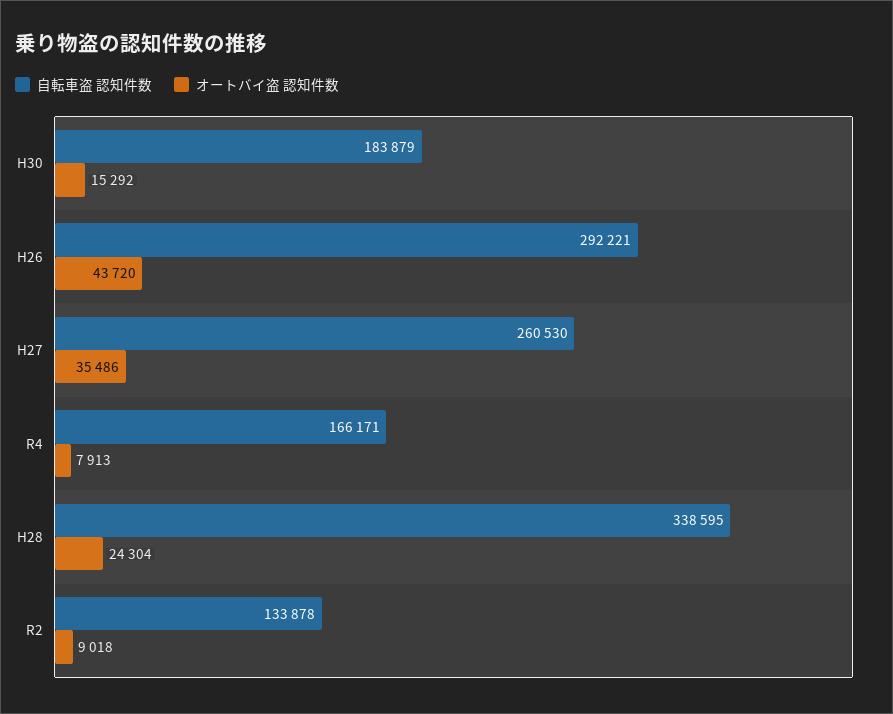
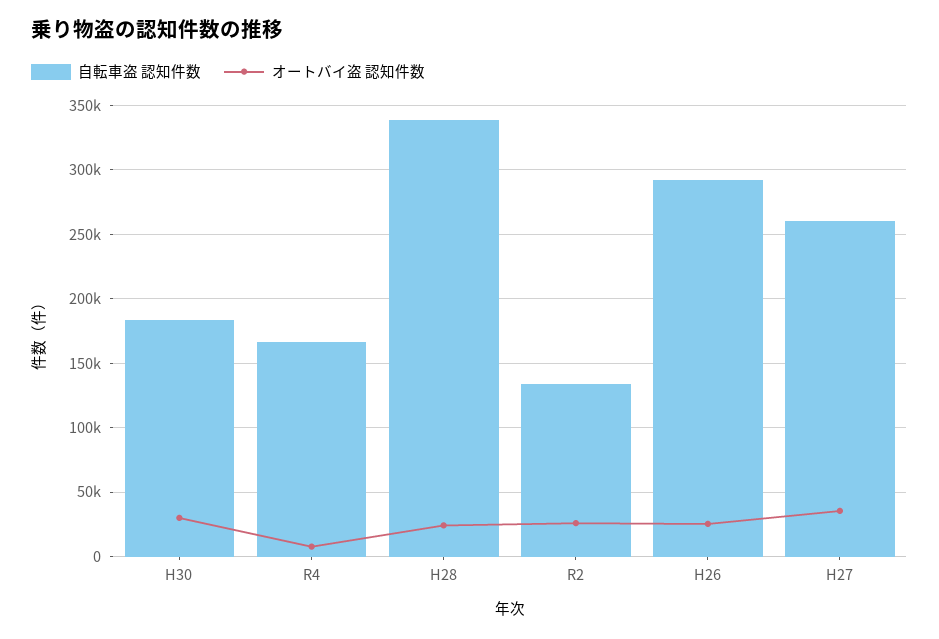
  {
    "自転車盗 認知件数": {
      "H30": 183879,
      "H26": 292221,
      "H27": 260530,
      "R4": 166171,
      "H28": 338595,
      "R2": 133878
    },
    "オートバイ盗 認知件数": {
-     "H30": 15292,
+     "H30": 30000,
-     "H26": 43720,
+     "H26": 25000,
      "H27": 35486,
      "R4": 7913,
      "H28": 24304,
-     "R2": 9018
+     "R2": 25000
    }
  }

